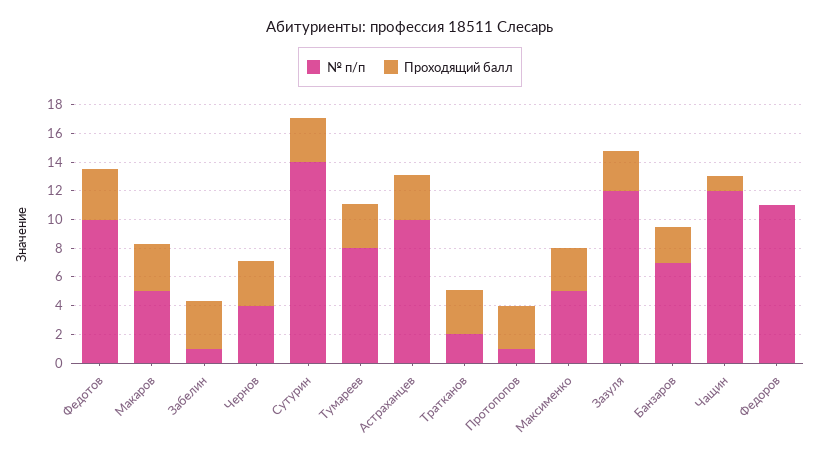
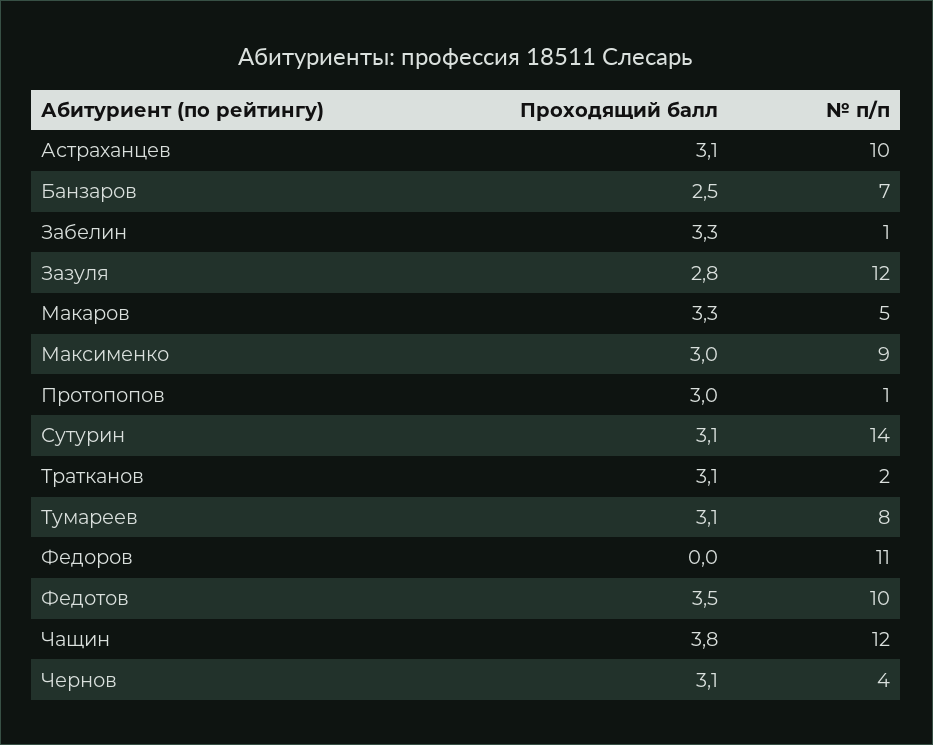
  {
    "№ п/п": {
      "Федотов": 10,
      "Макаров": 5,
      "Забелин": 1,
      "Чернов": 4,
      "Сутурин": 14,
      "Тумареев": 8,
      "Астраханцев": 10,
      "Тратканов": 2,
      "Протопопов": 1,
-     "Максименко": 5,
+     "Максименко": 9,
      "Зазуля": 12,
      "Банзаров": 7,
      "Чащин": 12,
      "Федоров": 11
    },
    "Проходящий балл": {
      "Федотов": 3.5,
      "Макаров": 3.3,
      "Забелин": 3.3,
      "Чернов": 3.1,
      "Сутурин": 3.1,
      "Тумареев": 3.1,
      "Астраханцев": 3.1,
      "Тратканов": 3.1,
      "Протопопов": 3,
      "Максименко": 3,
      "Зазуля": 2.8,
      "Банзаров": 2.5,
-     "Чащин": 1,
+     "Чащин": 3.8,
      "Федоров": 0
    }
  }

